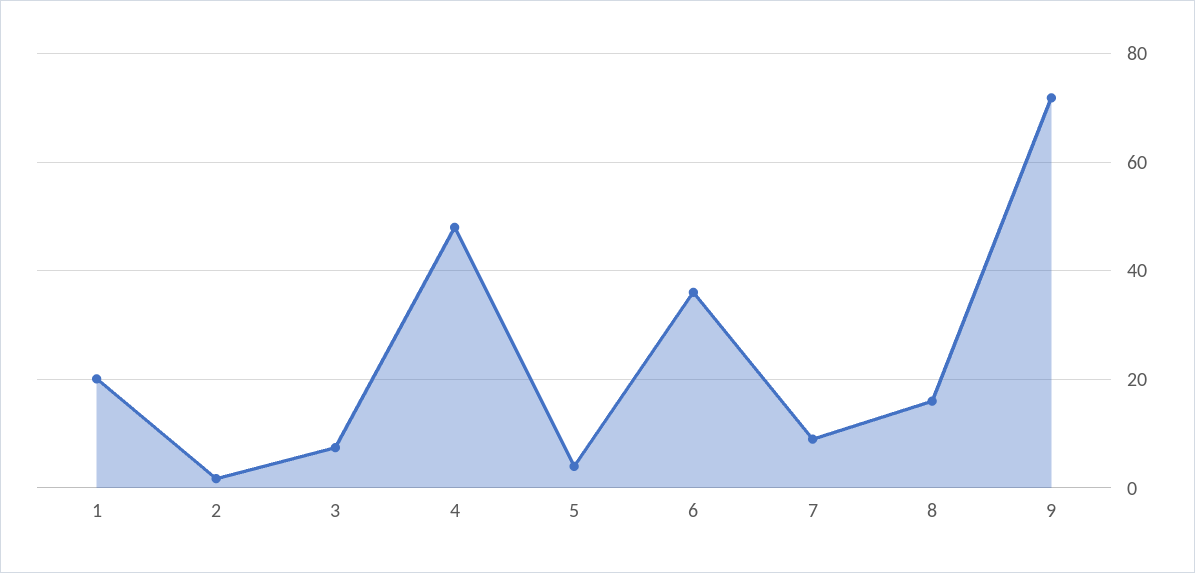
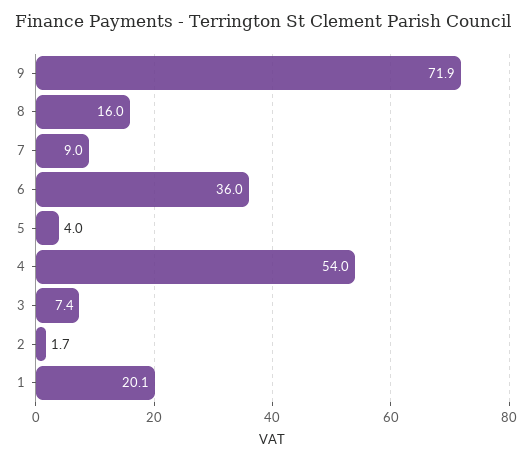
  {
    "1": 20.1,
    "2": 1.7,
    "3": 7.4,
-   "4": 48,
+   "4": 54,
    "5": 4,
    "6": 36,
    "7": 9,
    "8": 16,
    "9": 71.9
  }

